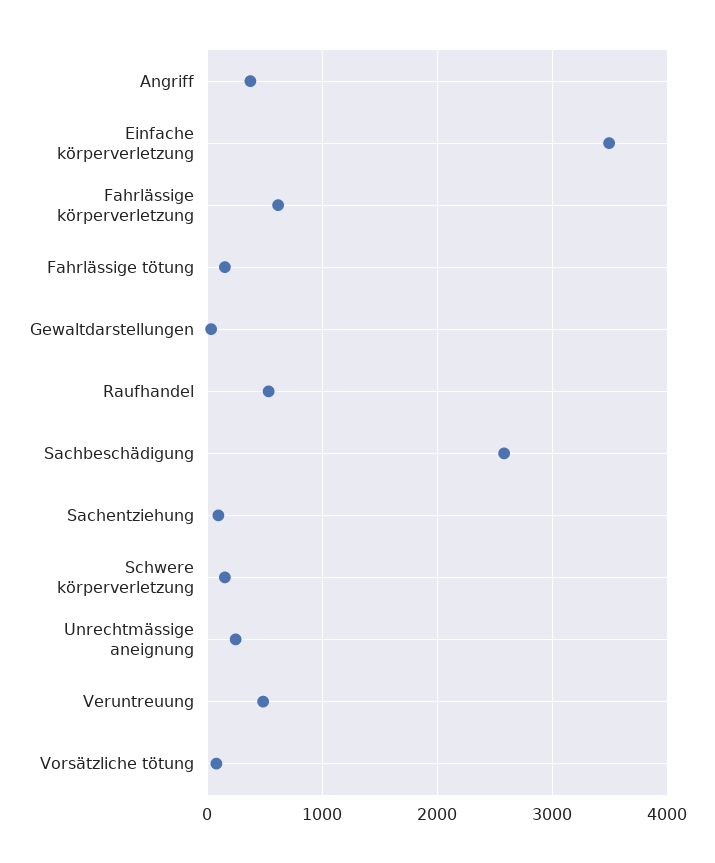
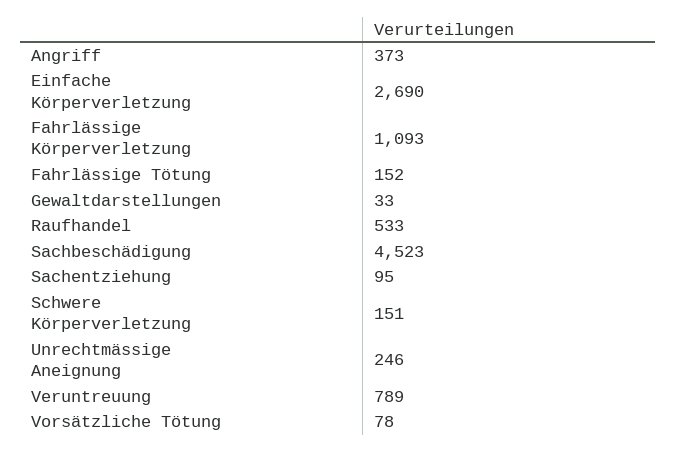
  {
    "Angriff": 373,
-   "Einfache körperverletzung": 3500,
+   "Einfache körperverletzung": 2690,
-   "Fahrlässige körperverletzung": 600,
+   "Fahrlässige körperverletzung": 1093,
    "Fahrlässige tötung": 152,
    "Gewaltdarstellungen": 33,
    "Raufhandel": 533,
-   "Sachbeschädigung": 2600,
+   "Sachbeschädigung": 4523,
    "Sachentziehung": 95,
    "Schwere körperverletzung": 151,
    "Unrechtmässige aneignung": 246,
-   "Veruntreuung": 500,
+   "Veruntreuung": 789,
    "Vorsätzliche tötung": 78
  }

